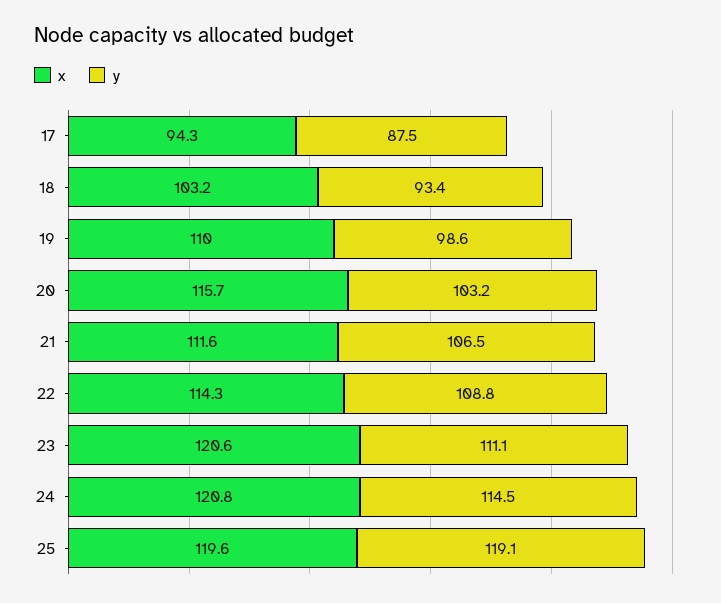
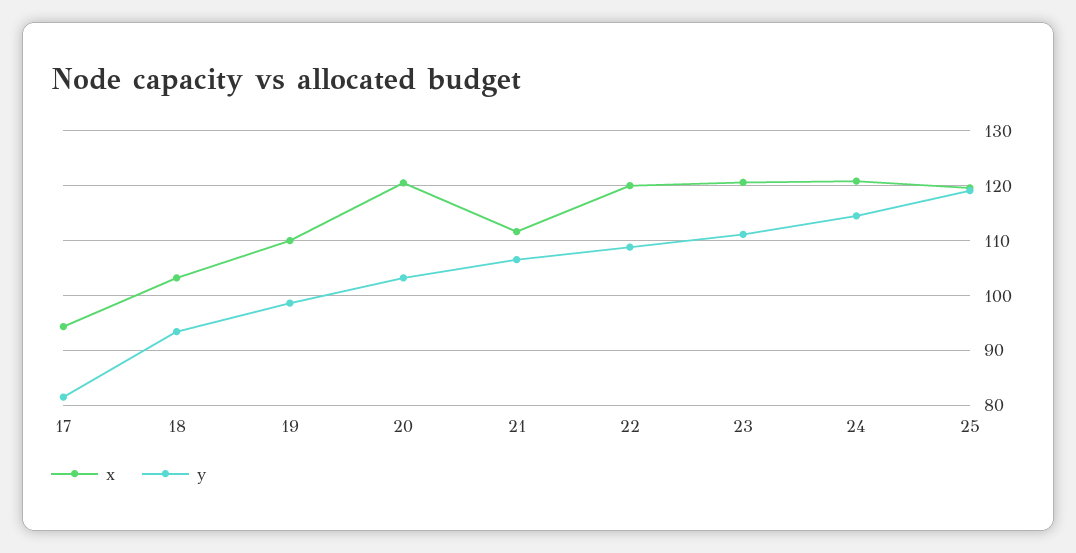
  {
    "x": {
      "17": 94.3,
      "18": 103.2,
      "19": 110,
-     "20": 115.7,
+     "20": 120,
      "21": 111.6,
-     "22": 114.3,
+     "22": 120,
      "23": 120.6,
      "24": 120.8,
      "25": 119.6
    },
    "y": {
-     "17": 87.5,
+     "17": 82,
      "18": 93.4,
      "19": 98.6,
      "20": 103.2,
      "21": 106.5,
      "22": 108.8,
      "23": 111.1,
      "24": 114.5,
      "25": 119.1
    }
  }

